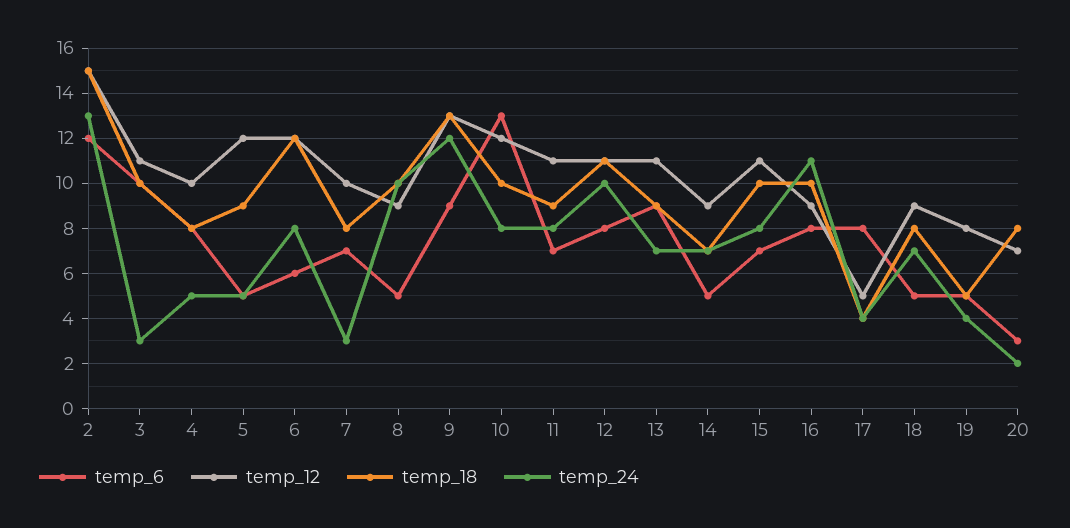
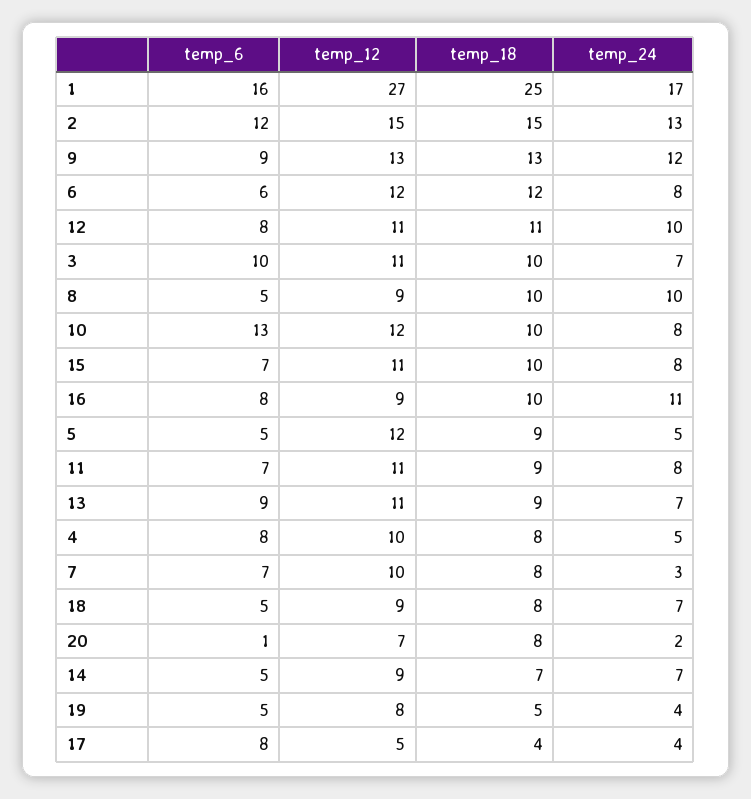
  {
    "temp_6": {
      "2": 12,
      "3": 10,
      "4": 8,
      "5": 5,
      "6": 6,
      "7": 7,
      "8": 5,
      "9": 9,
      "10": 13,
      "11": 7,
      "12": 8,
      "13": 9,
      "14": 5,
      "15": 7,
      "16": 8,
      "17": 8,
      "18": 5,
      "19": 5,
-     "20": 3
+     "20": 1,
+     "1": 16
    },
    "temp_12": {
      "2": 15,
      "3": 11,
      "4": 10,
      "5": 12,
      "6": 12,
      "7": 10,
      "8": 9,
      "9": 13,
      "10": 12,
      "11": 11,
      "12": 11,
      "13": 11,
      "14": 9,
      "15": 11,
      "16": 9,
      "17": 5,
      "18": 9,
      "19": 8,
-     "20": 7
+     "20": 7,
+     "1": 27
    },
    "temp_18": {
      "2": 15,
      "3": 10,
      "4": 8,
      "5": 9,
      "6": 12,
      "7": 8,
      "8": 10,
      "9": 13,
      "10": 10,
      "11": 9,
      "12": 11,
      "13": 9,
      "14": 7,
      "15": 10,
      "16": 10,
      "17": 4,
      "18": 8,
      "19": 5,
-     "20": 8
+     "20": 8,
+     "1": 25
    },
    "temp_24": {
      "2": 13,
-     "3": 3,
+     "3": 7,
      "4": 5,
      "5": 5,
      "6": 8,
      "7": 3,
      "8": 10,
      "9": 12,
      "10": 8,
      "11": 8,
      "12": 10,
      "13": 7,
      "14": 7,
      "15": 8,
      "16": 11,
      "17": 4,
      "18": 7,
      "19": 4,
-     "20": 2
+     "20": 2,
+     "1": 17
    }
  }

